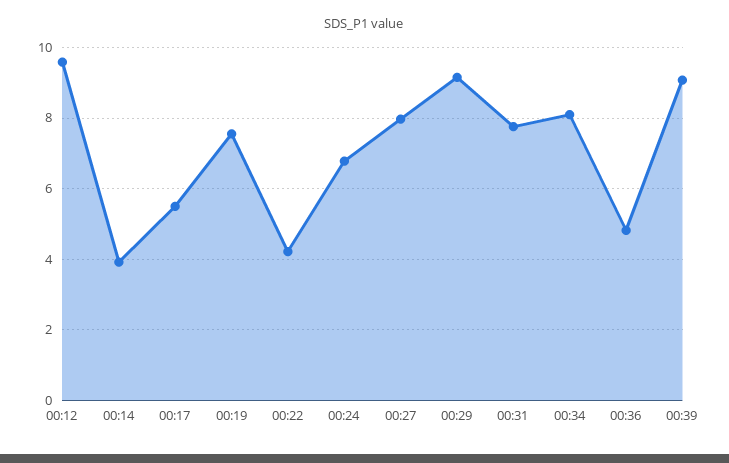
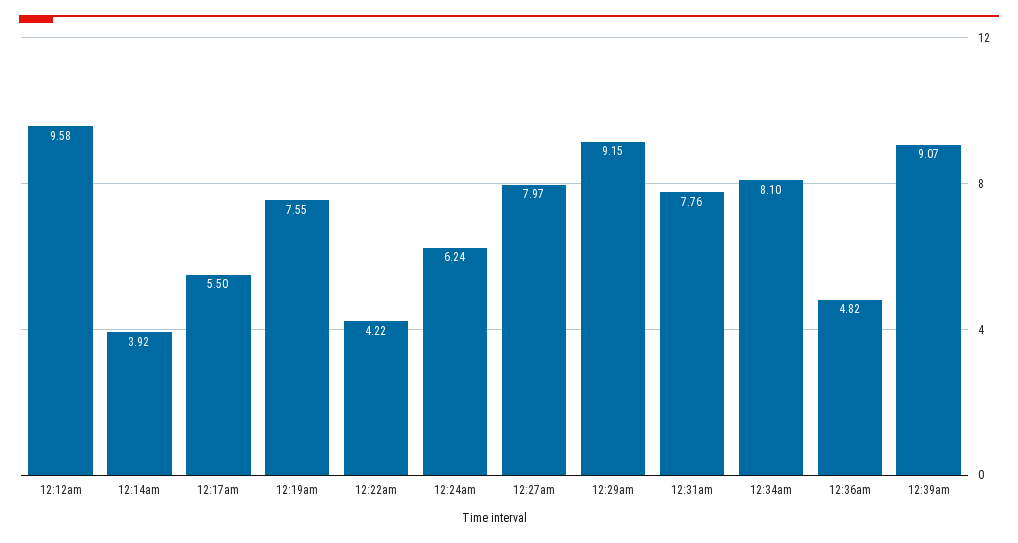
  {
    "00:12": 9.58,
    "00:14": 3.92,
    "00:17": 5.5,
    "00:19": 7.55,
    "00:22": 4.22,
-   "00:24": 6.8,
+   "00:24": 6.24,
    "00:27": 7.97,
    "00:29": 9.15,
    "00:31": 7.76,
    "00:34": 8.1,
    "00:36": 4.82,
    "00:39": 9.07
  }

